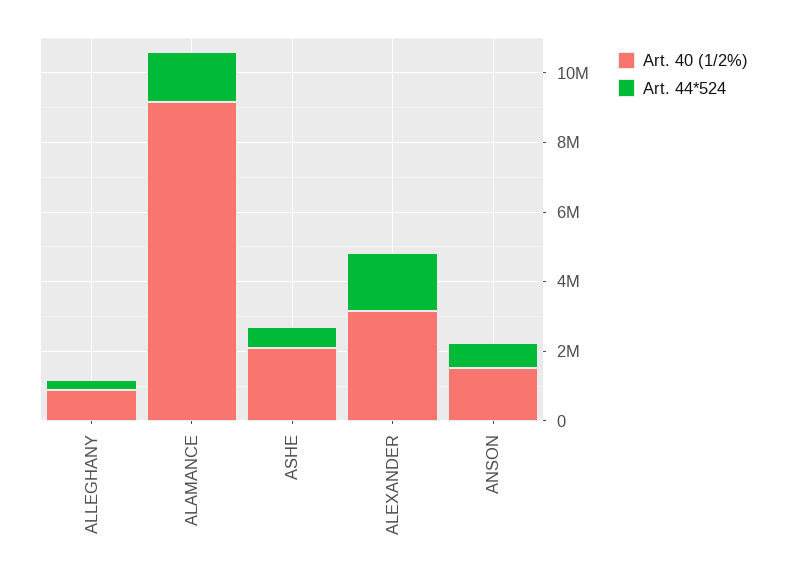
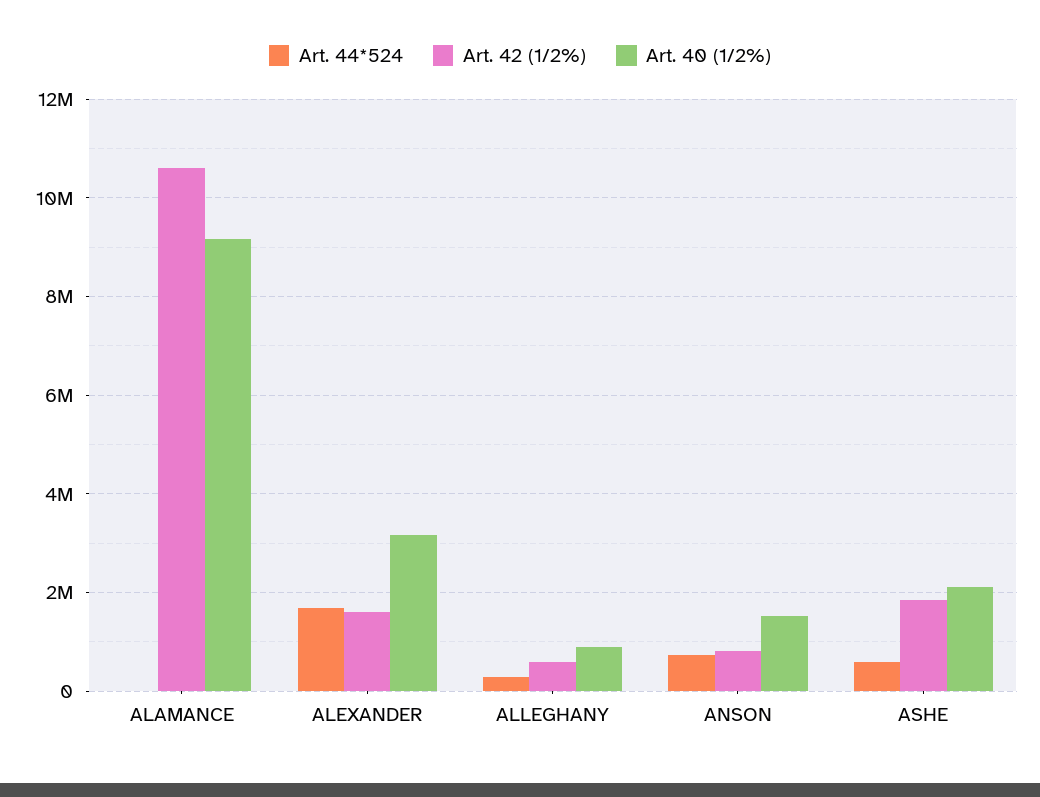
  {
    "Art. 40 (1/2%)": {
      "ALLEGHANY": 800000,
      "ALAMANCE": 9200000,
      "ASHE": 2200000,
      "ALEXANDER": 3200000,
      "ANSON": 1600000
    },
    "Art. 44*524": {
      "ALLEGHANY": 200000,
-     "ALAMANCE": 1500000,
+     "ALAMANCE": 0,
      "ASHE": 600000,
      "ALEXANDER": 1600000,
      "ANSON": 800000
-   }
+   },
+   "Art. 42 (1/2%)": {
+     "ALAMANCE": 10600000,
+     "ALEXANDER": 1600000,
+     "ALLEGHANY": 600000,
+     "ANSON": 800000,
+     "ASHE": 1800000
+   }
  }

